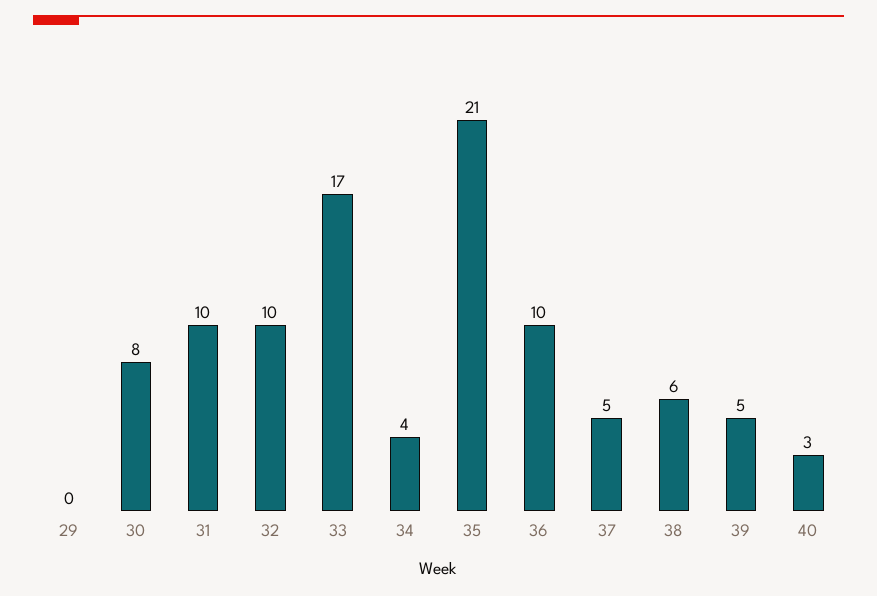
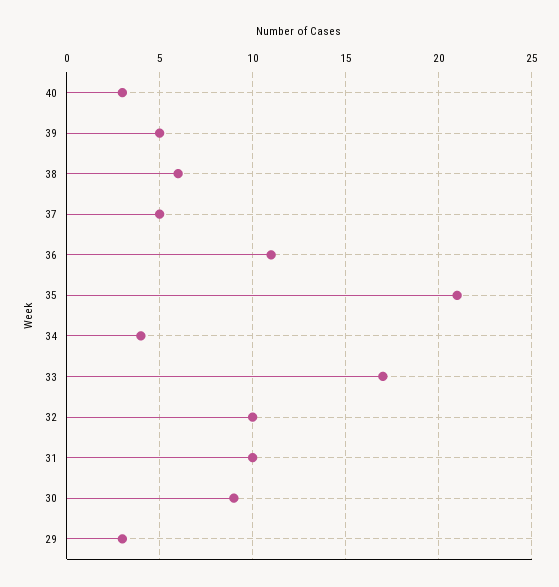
  {
-   "29": 0,
+   "29": 3,
-   "30": 8,
+   "30": 9,
    "31": 10,
    "32": 10,
    "33": 17,
    "34": 4,
    "35": 21,
-   "36": 10,
+   "36": 11,
    "37": 5,
    "38": 6,
    "39": 5,
    "40": 3
  }

